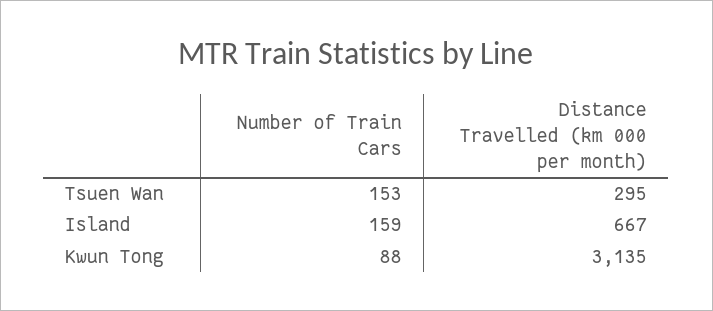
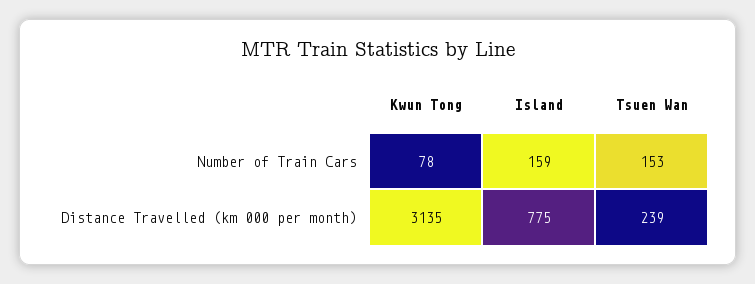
  {
    "Number of Train Cars": {
      "Tsuen Wan": 153,
      "Island": 159,
-     "Kwun Tong": 88
+     "Kwun Tong": 78
    },
    "Distance Travelled (km 000 per month)": {
-     "Tsuen Wan": 295,
+     "Tsuen Wan": 239,
-     "Island": 667,
+     "Island": 775,
      "Kwun Tong": 3135
    }
  }

